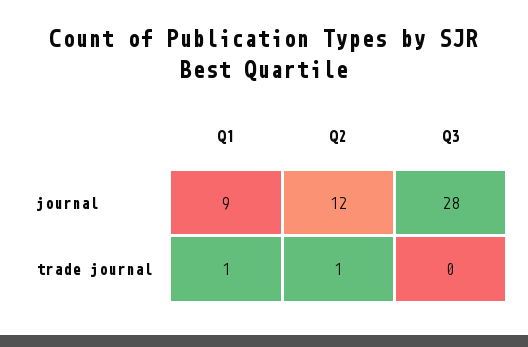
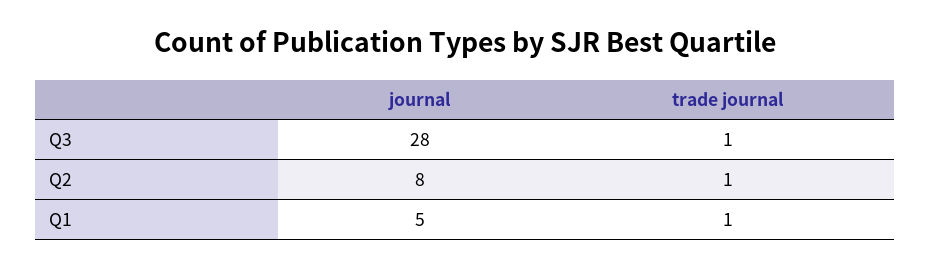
  {
    "Q1": {
-     "journal": 9,
+     "journal": 5,
      "trade journal": 1
    },
    "Q2": {
-     "journal": 12,
+     "journal": 8,
      "trade journal": 1
    },
    "Q3": {
      "journal": 28,
-     "trade journal": 0
+     "trade journal": 1
    }
  }

